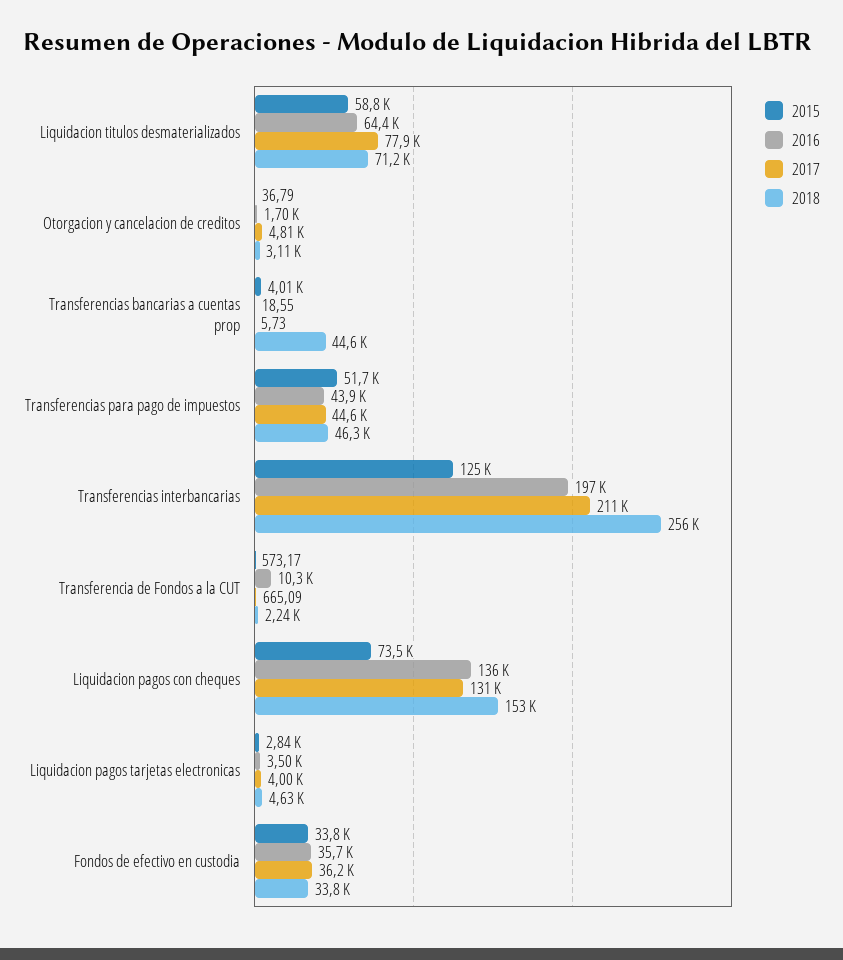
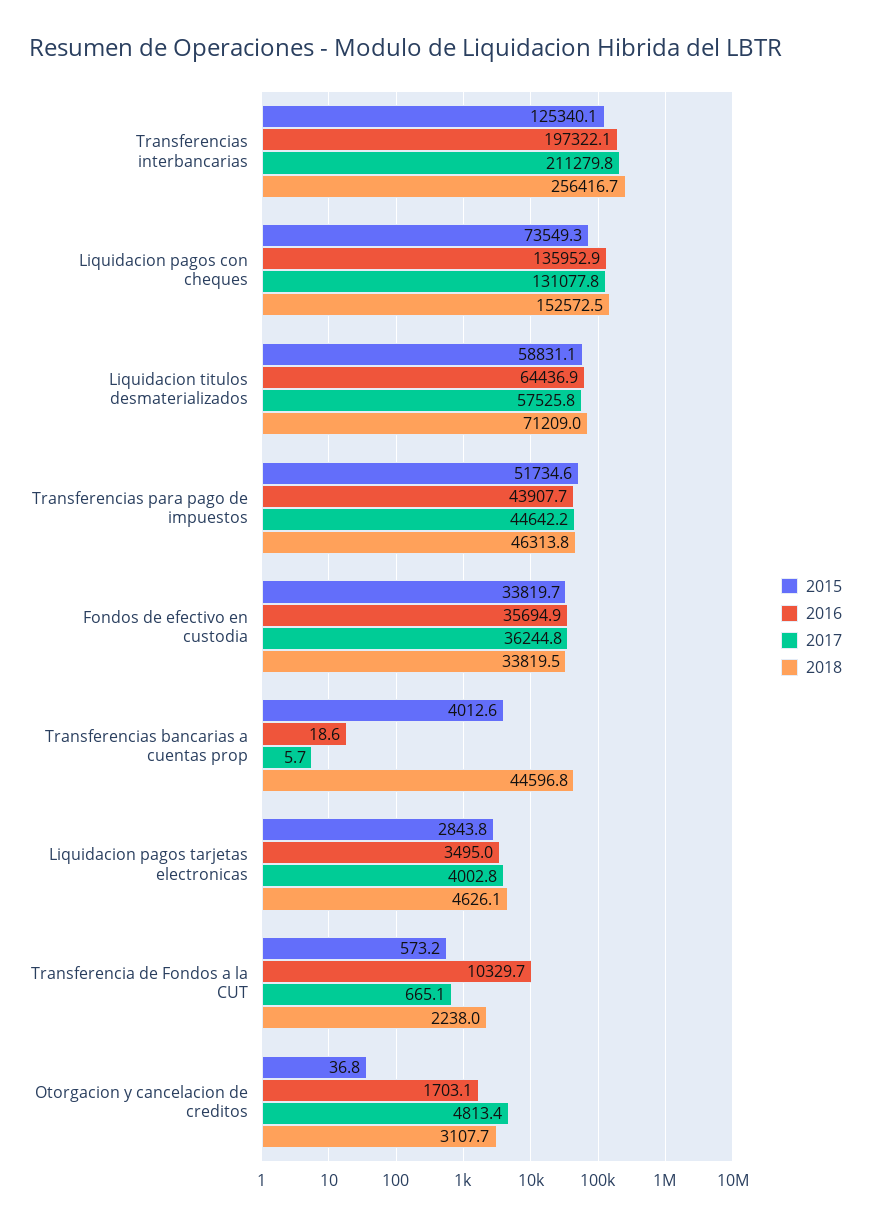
  {
    "2015": {
      "Liquidacion titulos desmaterializados": 58831.1,
      "Otorgacion y cancelacion de creditos": 36.79,
      "Transferencias bancarias a cuentas prop": 4012.6,
      "Transferencias para pago de impuestos": 51734.6,
      "Transferencias interbancarias": 125340.1,
      "Transferencia de Fondos a la CUT": 573.17,
      "Liquidacion pagos con cheques": 73549.3,
      "Liquidacion pagos tarjetas electronicas": 2843.8,
      "Fondos de efectivo en custodia": 33819.7
    },
    "2016": {
      "Liquidacion titulos desmaterializados": 64436.9,
      "Otorgacion y cancelacion de creditos": 1703.1,
      "Transferencias bancarias a cuentas prop": 18.55,
      "Transferencias para pago de impuestos": 43907.7,
      "Transferencias interbancarias": 197322.1,
      "Transferencia de Fondos a la CUT": 10329.7,
      "Liquidacion pagos con cheques": 135952.9,
      "Liquidacion pagos tarjetas electronicas": 3495,
      "Fondos de efectivo en custodia": 35694.9
    },
    "2017": {
-     "Liquidacion titulos desmaterializados": 77900,
+     "Liquidacion titulos desmaterializados": 57525.8,
      "Otorgacion y cancelacion de creditos": 4813.4,
      "Transferencias bancarias a cuentas prop": 5.73,
      "Transferencias para pago de impuestos": 44642.2,
      "Transferencias interbancarias": 211279.8,
      "Transferencia de Fondos a la CUT": 665.09,
      "Liquidacion pagos con cheques": 131077.8,
      "Liquidacion pagos tarjetas electronicas": 4002.8,
      "Fondos de efectivo en custodia": 36244.8
    },
    "2018": {
      "Liquidacion titulos desmaterializados": 71209,
      "Otorgacion y cancelacion de creditos": 3107.7,
      "Transferencias bancarias a cuentas prop": 44596.8,
      "Transferencias para pago de impuestos": 46313.8,
      "Transferencias interbancarias": 256416.7,
      "Transferencia de Fondos a la CUT": 2238,
      "Liquidacion pagos con cheques": 152572.5,
      "Liquidacion pagos tarjetas electronicas": 4626.1,
      "Fondos de efectivo en custodia": 33819.5
    }
  }

